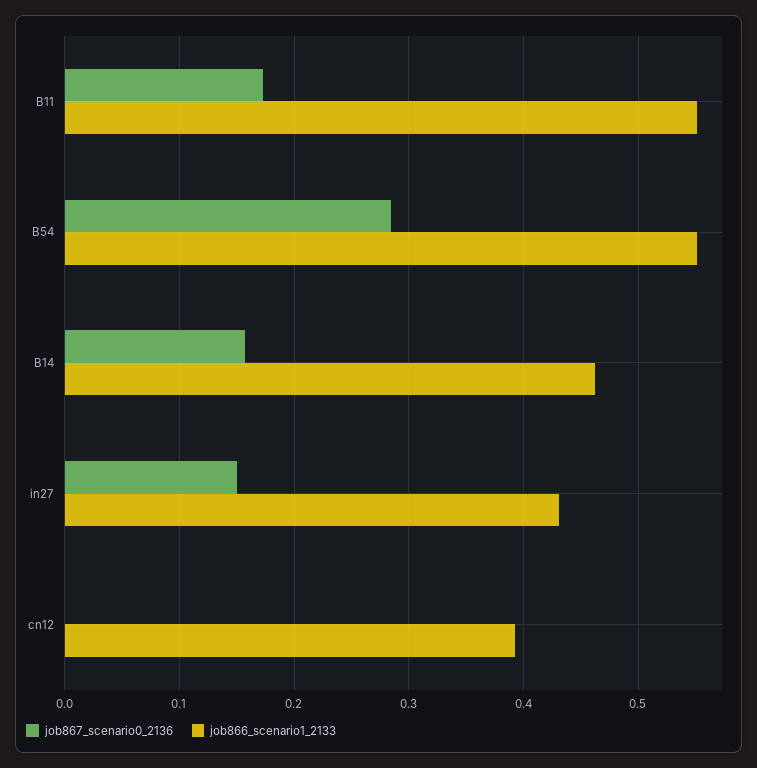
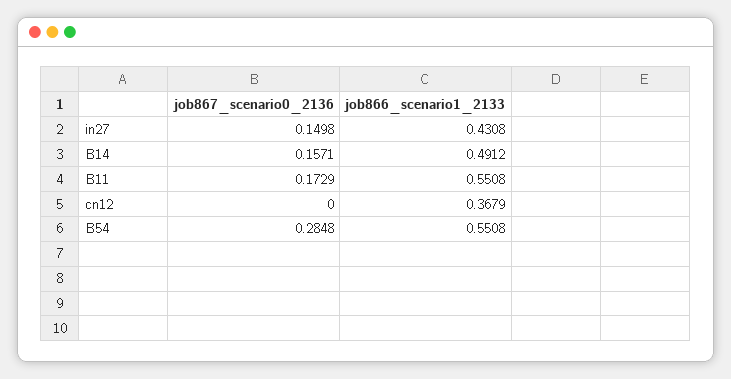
  {
    "job867_scenario0_2136": {
      "B11": 0.1729,
      "B54": 0.2848,
      "B14": 0.1571,
      "in27": 0.1498,
      "cn12": 0
    },
    "job866_scenario1_2133": {
      "B11": 0.5508,
      "B54": 0.5508,
-     "B14": 0.46,
+     "B14": 0.4912,
      "in27": 0.4308,
-     "cn12": 0.39
+     "cn12": 0.3679
    }
  }

